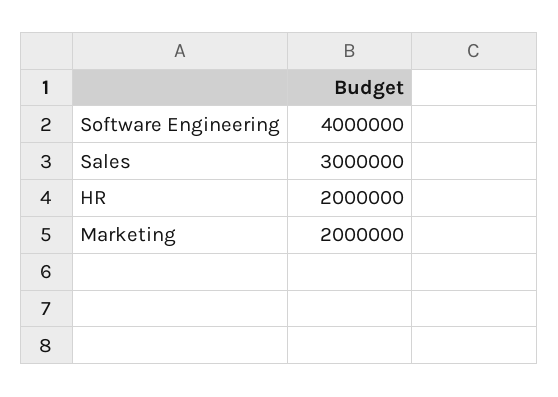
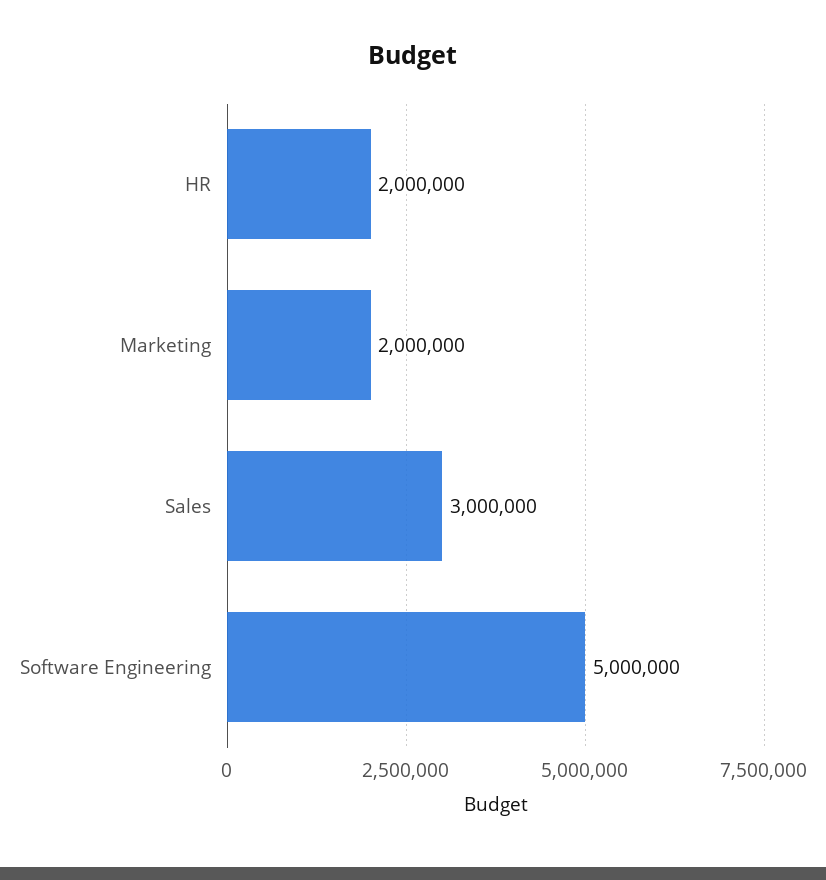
  {
-   "Software Engineering": 4000000,
+   "Software Engineering": 5000000,
    "Sales": 3000000,
    "HR": 2000000,
    "Marketing": 2000000
  }

